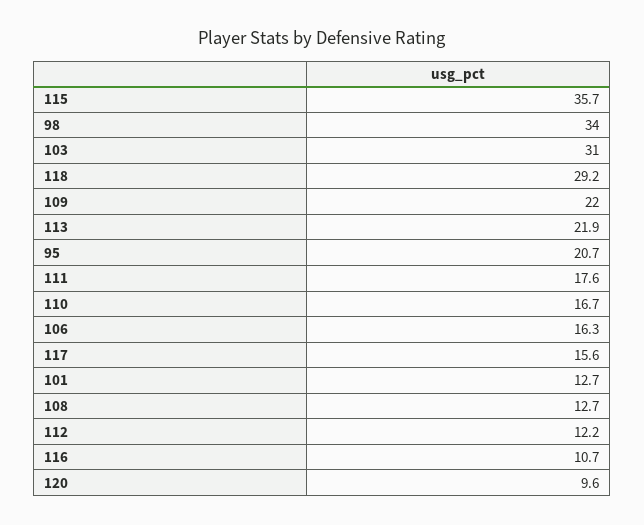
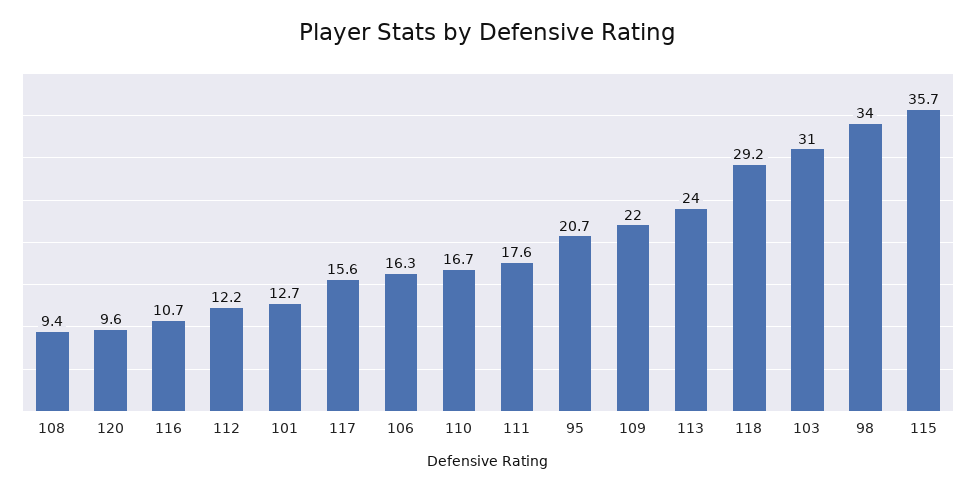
  {
    "115": 35.7,
    "98": 34,
    "103": 31,
    "118": 29.2,
    "109": 22,
-   "113": 21.9,
+   "113": 24,
    "95": 20.7,
    "111": 17.6,
    "110": 16.7,
    "106": 16.3,
    "117": 15.6,
    "101": 12.7,
-   "108": 12.7,
+   "108": 9.4,
    "112": 12.2,
    "116": 10.7,
    "120": 9.6
  }

